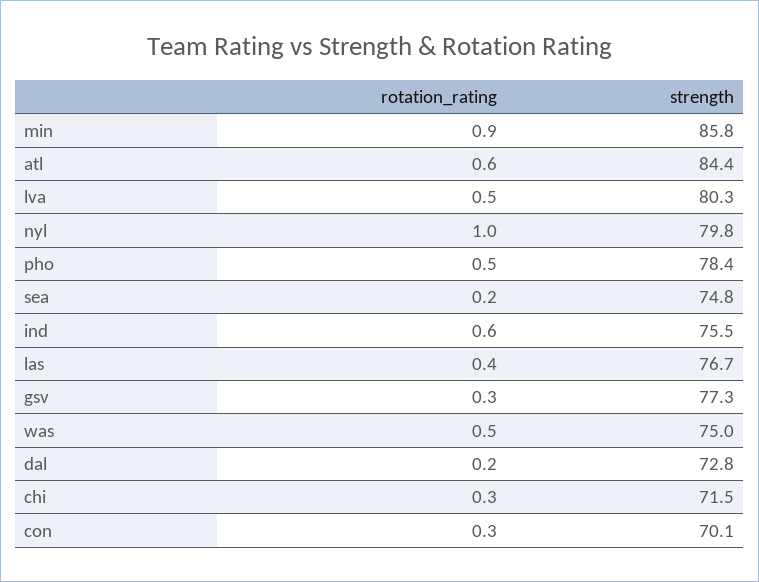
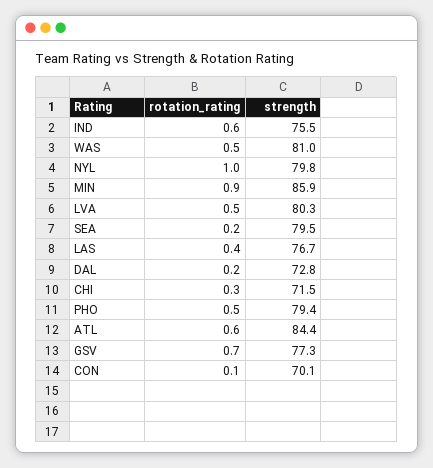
  {
    "rotation_rating": {
      "min": 0.9,
      "atl": 0.6,
      "lva": 0.5,
      "nyl": 1,
      "pho": 0.5,
      "sea": 0.2,
      "ind": 0.6,
      "las": 0.4,
-     "gsv": 0.3,
+     "gsv": 0.7,
      "was": 0.5,
      "dal": 0.2,
      "chi": 0.3,
-     "con": 0.3
+     "con": 0.1
    },
    "strength": {
-     "min": 85.8,
+     "min": 85.9,
      "atl": 84.4,
      "lva": 80.3,
      "nyl": 79.8,
-     "pho": 78.4,
+     "pho": 79.4,
-     "sea": 74.8,
+     "sea": 79.5,
      "ind": 75.5,
      "las": 76.7,
      "gsv": 77.3,
-     "was": 75,
+     "was": 81,
      "dal": 72.8,
      "chi": 71.5,
      "con": 70.1
    }
  }

